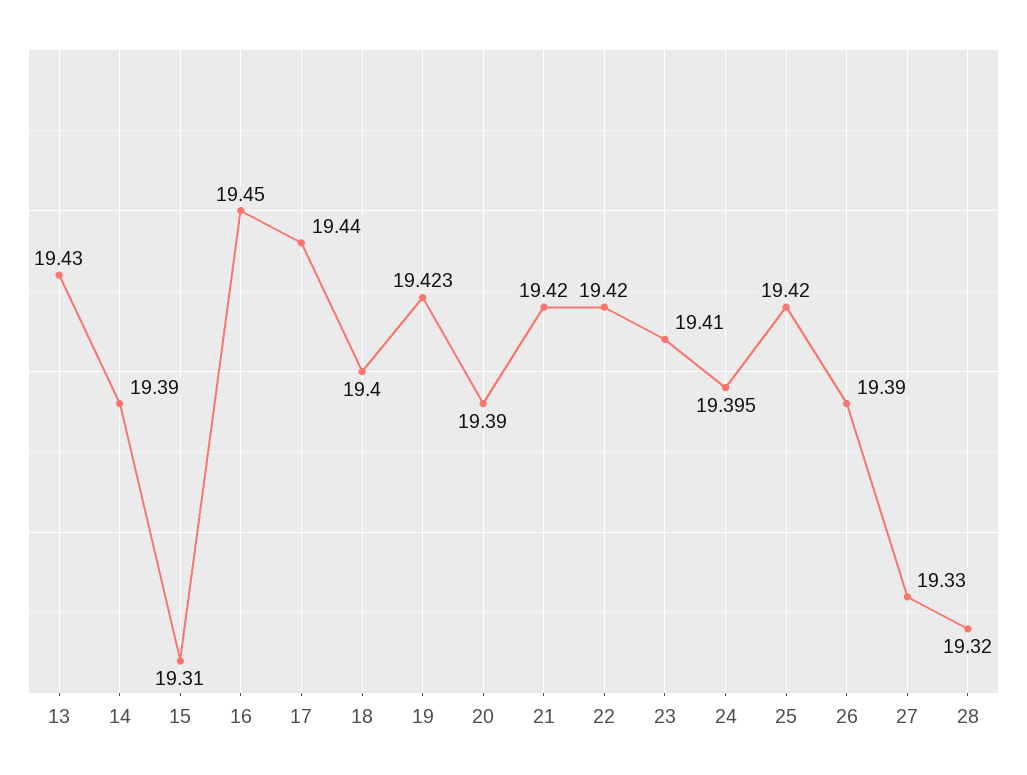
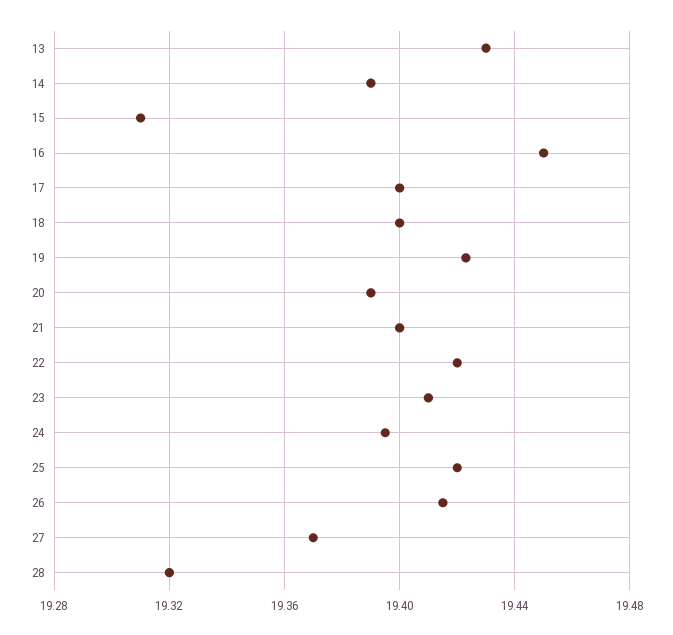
  {
    "13": 19.43,
    "14": 19.39,
    "15": 19.31,
    "16": 19.45,
-   "17": 19.44,
+   "17": 19.4,
    "18": 19.4,
    "19": 19.423,
    "20": 19.39,
-   "21": 19.42,
+   "21": 19.4,
    "22": 19.42,
    "23": 19.41,
    "24": 19.395,
    "25": 19.42,
-   "26": 19.39,
+   "26": 19.415,
-   "27": 19.33,
+   "27": 19.37,
    "28": 19.32
  }

